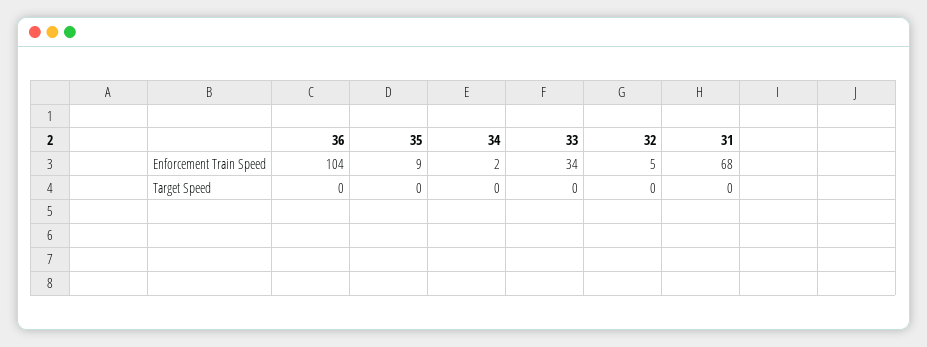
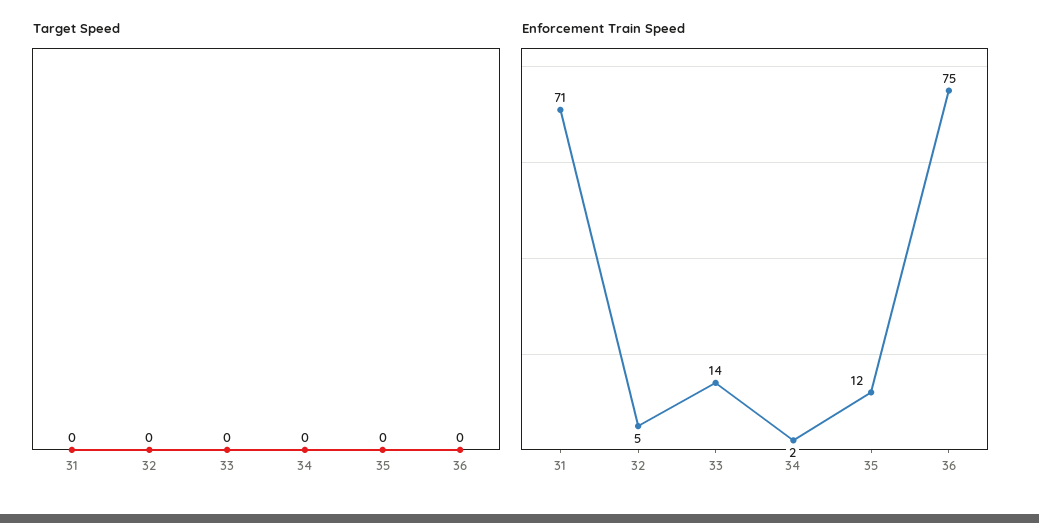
  {
    "Enforcement Train Speed": {
-     "36": 104,
+     "36": 75,
-     "35": 9,
+     "35": 12,
      "34": 2,
-     "33": 34,
+     "33": 14,
      "32": 5,
-     "31": 68
+     "31": 71
    },
    "Target Speed": {
      "36": 0,
      "35": 0,
      "34": 0,
      "33": 0,
      "32": 0,
      "31": 0
    }
  }

